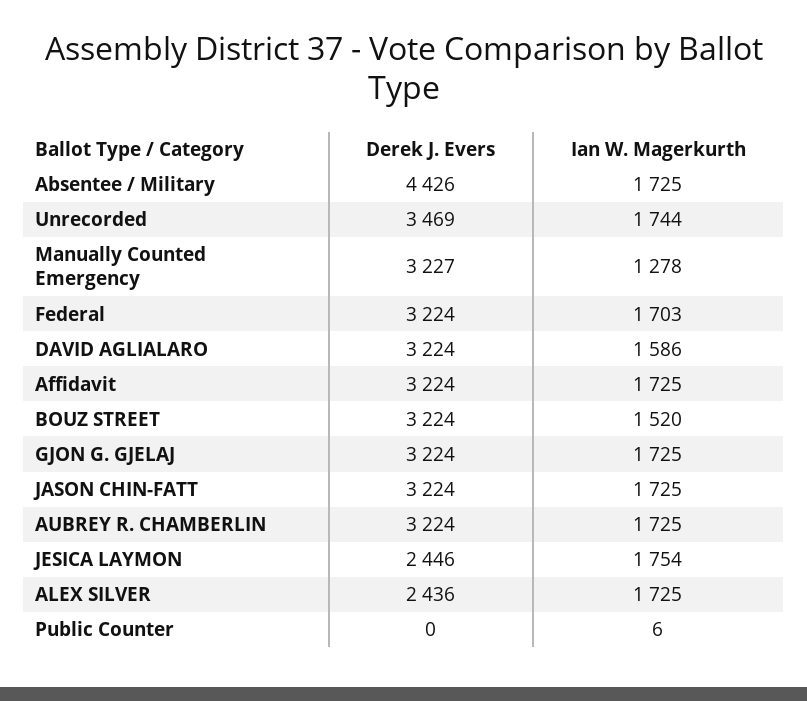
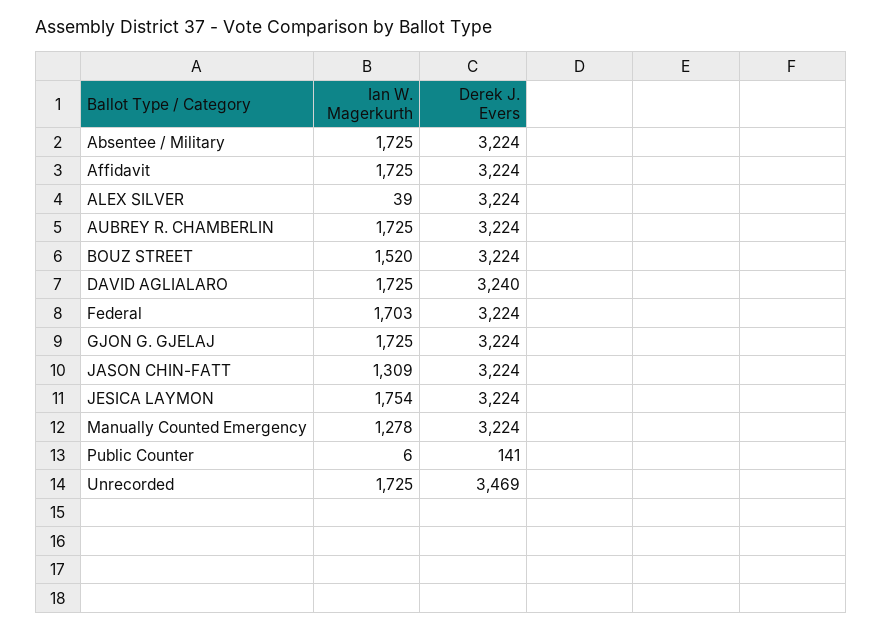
  {
    "Derek J. Evers": {
-     "Absentee / Military": 4426,
+     "Absentee / Military": 3224,
      "Unrecorded": 3469,
-     "Manually Counted Emergency": 3227,
+     "Manually Counted Emergency": 3224,
      "Federal": 3224,
-     "DAVID AGLIALARO": 3224,
+     "DAVID AGLIALARO": 3240,
      "Affidavit": 3224,
      "BOUZ STREET": 3224,
      "GJON G. GJELAJ": 3224,
      "JASON CHIN-FATT": 3224,
      "AUBREY R. CHAMBERLIN": 3224,
-     "JESICA LAYMON": 2446,
+     "JESICA LAYMON": 3224,
-     "ALEX SILVER": 2436,
+     "ALEX SILVER": 3224,
-     "Public Counter": 0
+     "Public Counter": 141
    },
    "Ian W. Magerkurth": {
      "Absentee / Military": 1725,
-     "Unrecorded": 1744,
+     "Unrecorded": 1725,
      "Manually Counted Emergency": 1278,
      "Federal": 1703,
-     "DAVID AGLIALARO": 1586,
+     "DAVID AGLIALARO": 1725,
      "Affidavit": 1725,
      "BOUZ STREET": 1520,
      "GJON G. GJELAJ": 1725,
-     "JASON CHIN-FATT": 1725,
+     "JASON CHIN-FATT": 1309,
      "AUBREY R. CHAMBERLIN": 1725,
      "JESICA LAYMON": 1754,
-     "ALEX SILVER": 1725,
+     "ALEX SILVER": 39,
      "Public Counter": 6
    }
  }

